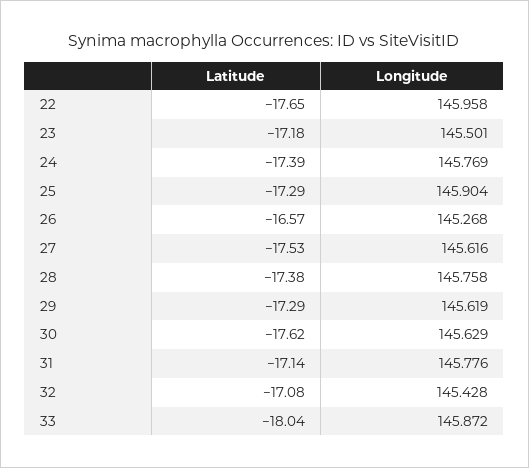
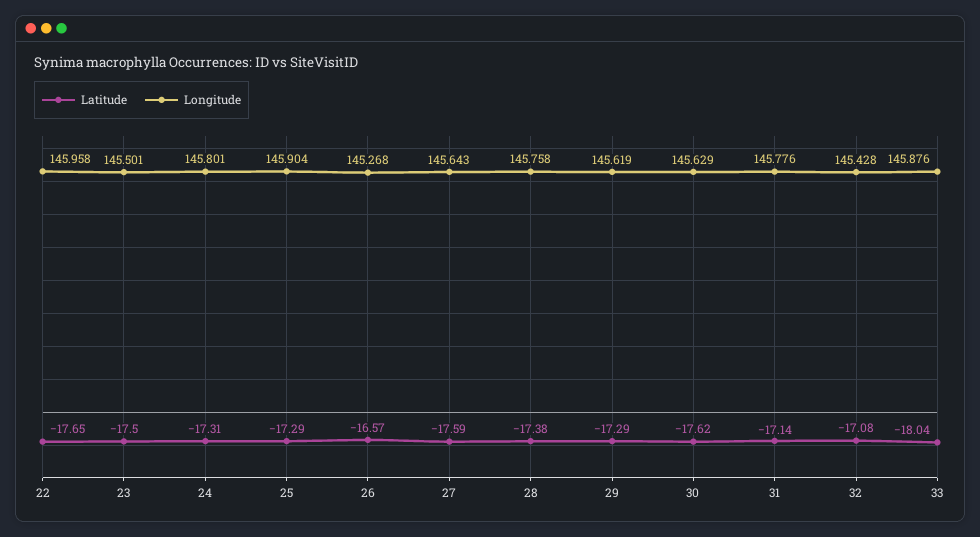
  {
    "Latitude": {
      "22": -17.65,
-     "23": -17.18,
+     "23": -17.5,
-     "24": -17.39,
+     "24": -17.31,
      "25": -17.29,
      "26": -16.57,
-     "27": -17.53,
+     "27": -17.59,
      "28": -17.38,
      "29": -17.29,
      "30": -17.62,
      "31": -17.14,
      "32": -17.08,
      "33": -18.04
    },
    "Longitude": {
      "22": 145.958,
      "23": 145.501,
-     "24": 145.769,
+     "24": 145.801,
      "25": 145.904,
      "26": 145.268,
-     "27": 145.616,
+     "27": 145.643,
      "28": 145.758,
      "29": 145.619,
      "30": 145.629,
      "31": 145.776,
      "32": 145.428,
-     "33": 145.872
+     "33": 145.876
    }
  }

